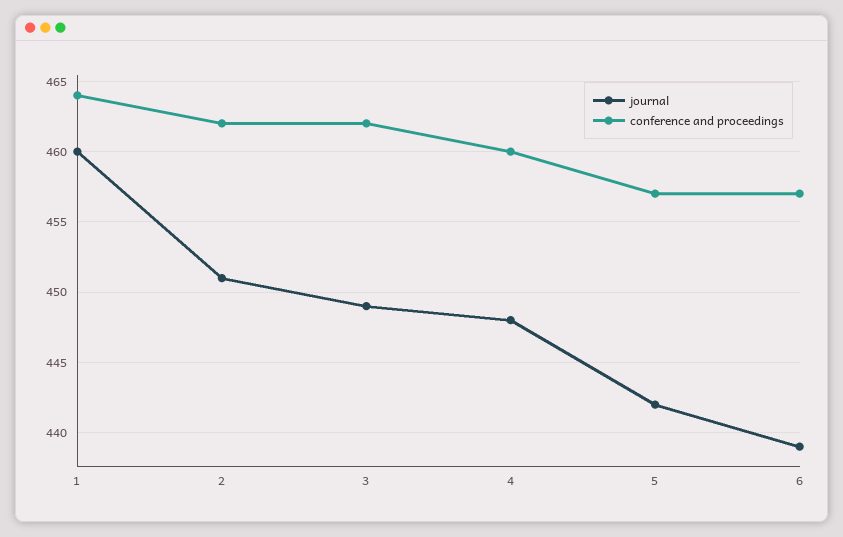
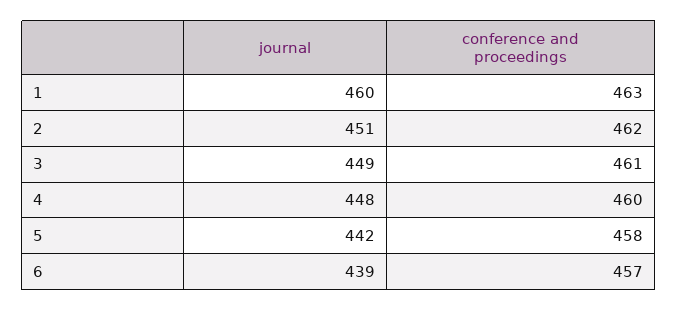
  {
    "journal": {
      "1": 460,
      "2": 451,
      "3": 449,
      "4": 448,
      "5": 442,
      "6": 439
    },
    "conference and proceedings": {
-     "1": 464,
+     "1": 463,
      "2": 462,
-     "3": 462,
+     "3": 461,
      "4": 460,
-     "5": 457,
+     "5": 458,
      "6": 457
    }
  }

